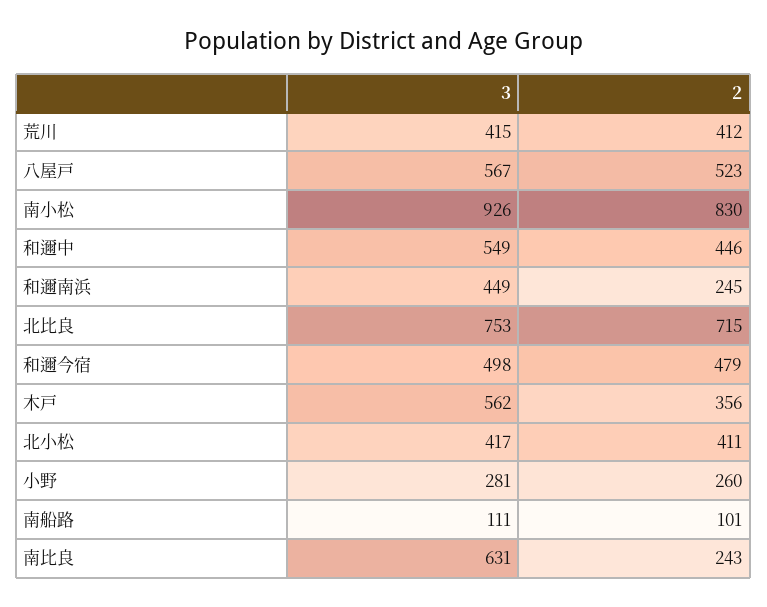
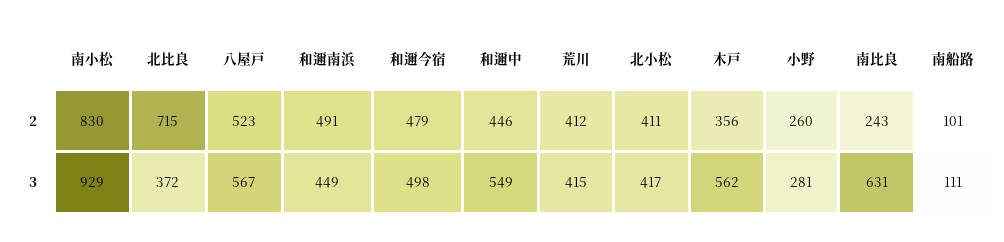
  {
    "3": {
      "荒川": 415,
      "八屋戸": 567,
-     "南小松": 926,
+     "南小松": 929,
      "和邇中": 549,
      "和邇南浜": 449,
-     "北比良": 753,
+     "北比良": 372,
      "和邇今宿": 498,
      "木戸": 562,
      "北小松": 417,
      "小野": 281,
      "南船路": 111,
      "南比良": 631
    },
    "2": {
      "荒川": 412,
      "八屋戸": 523,
      "南小松": 830,
      "和邇中": 446,
-     "和邇南浜": 245,
+     "和邇南浜": 491,
      "北比良": 715,
      "和邇今宿": 479,
      "木戸": 356,
      "北小松": 411,
      "小野": 260,
      "南船路": 101,
      "南比良": 243
    }
  }

